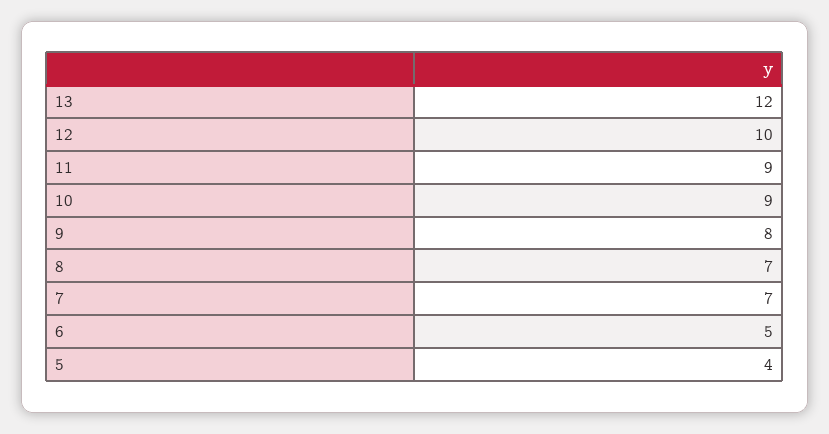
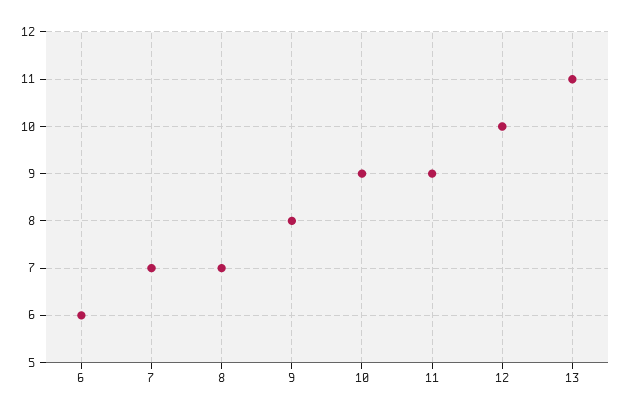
  {
-   "13": 12,
+   "13": 11,
    "12": 10,
    "11": 9,
    "10": 9,
    "9": 8,
    "8": 7,
    "7": 7,
-   "6": 5,
+   "6": 6
-   "5": 4
  }

